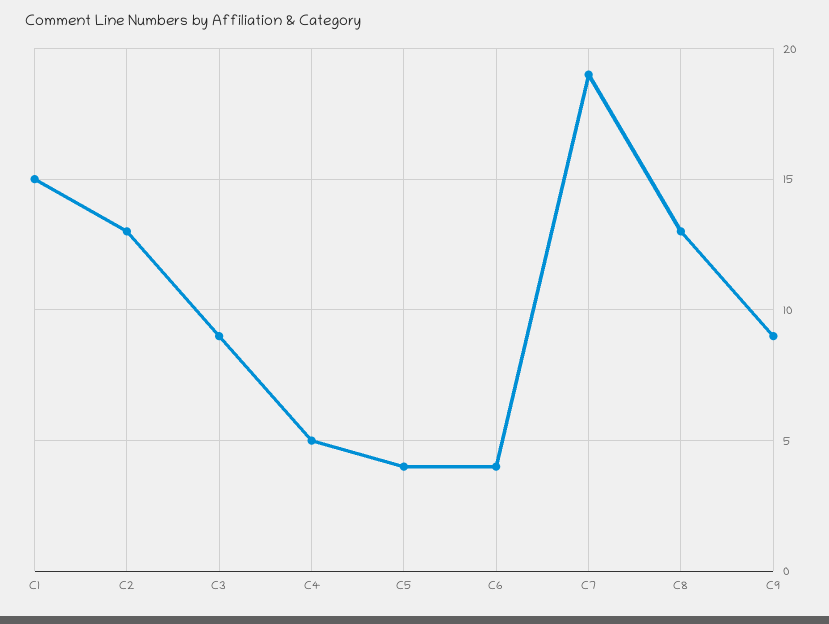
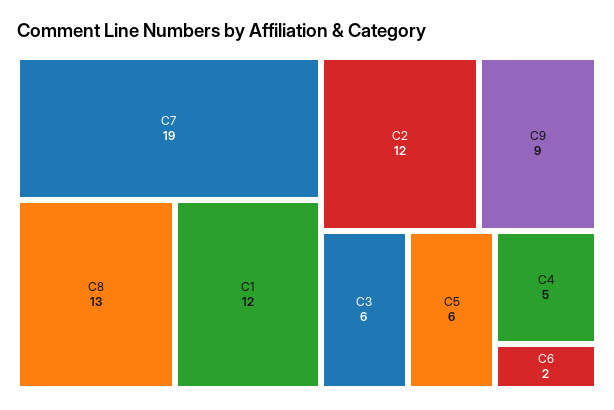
  {
-   "C1": 15,
+   "C1": 12,
-   "C2": 13,
+   "C2": 12,
-   "C3": 9,
+   "C3": 6,
    "C4": 5,
-   "C5": 4,
+   "C5": 6,
-   "C6": 4,
+   "C6": 2,
    "C7": 19,
    "C8": 13,
    "C9": 9
  }

